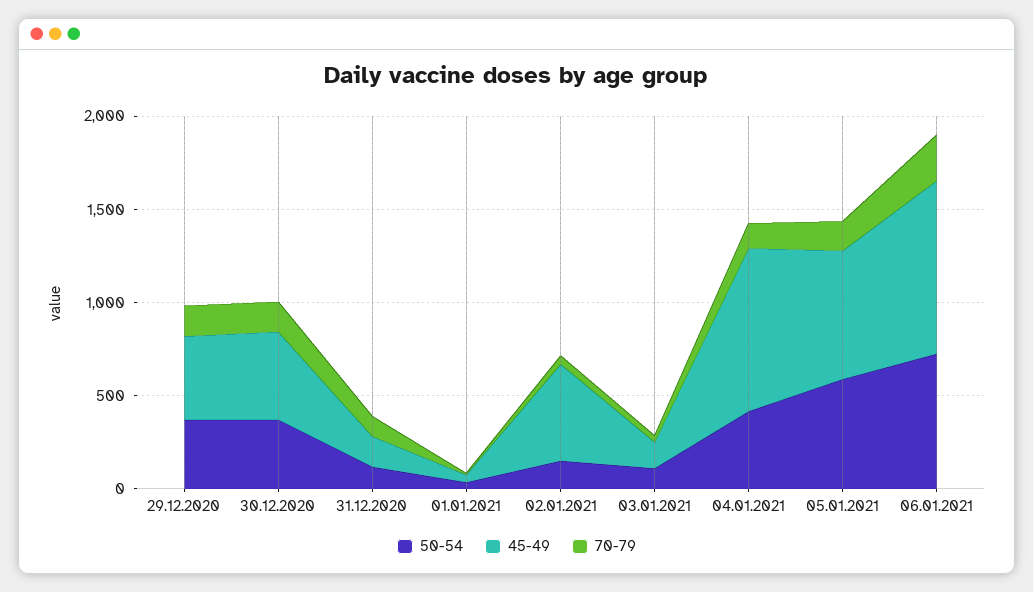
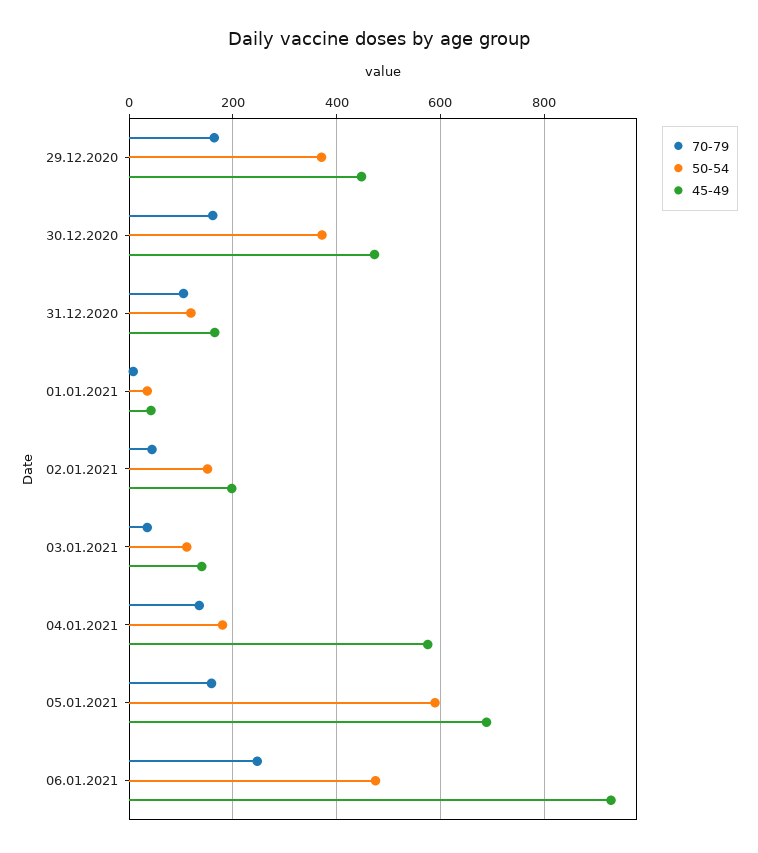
  {
    "50-54": {
      "29.12.2020": 380,
      "30.12.2020": 380,
      "31.12.2020": 120,
      "01.01.2021": 40,
      "02.01.2021": 160,
      "03.01.2021": 120,
-     "04.01.2021": 400,
+     "04.01.2021": 180,
      "05.01.2021": 600,
-     "06.01.2021": 700
+     "06.01.2021": 480
    },
    "45-49": {
      "29.12.2020": 440,
      "30.12.2020": 480,
      "31.12.2020": 160,
      "01.01.2021": 40,
-     "02.01.2021": 500,
+     "02.01.2021": 200,
      "03.01.2021": 140,
-     "04.01.2021": 900,
+     "04.01.2021": 580,
      "05.01.2021": 680,
      "06.01.2021": 920
    },
    "70-79": {
      "29.12.2020": 160,
      "30.12.2020": 160,
      "31.12.2020": 100,
      "01.01.2021": 0,
      "02.01.2021": 40,
      "03.01.2021": 40,
      "04.01.2021": 140,
      "05.01.2021": 160,
      "06.01.2021": 240
    }
  }

